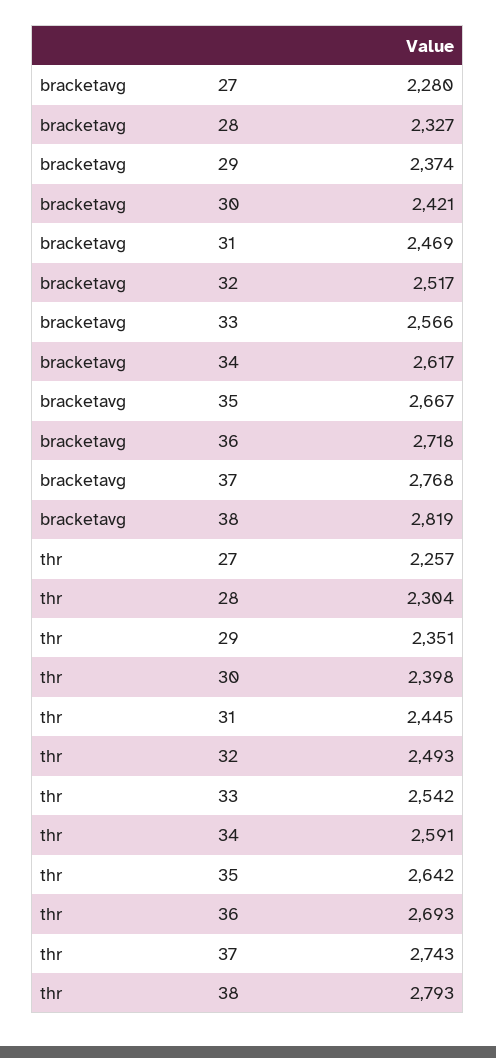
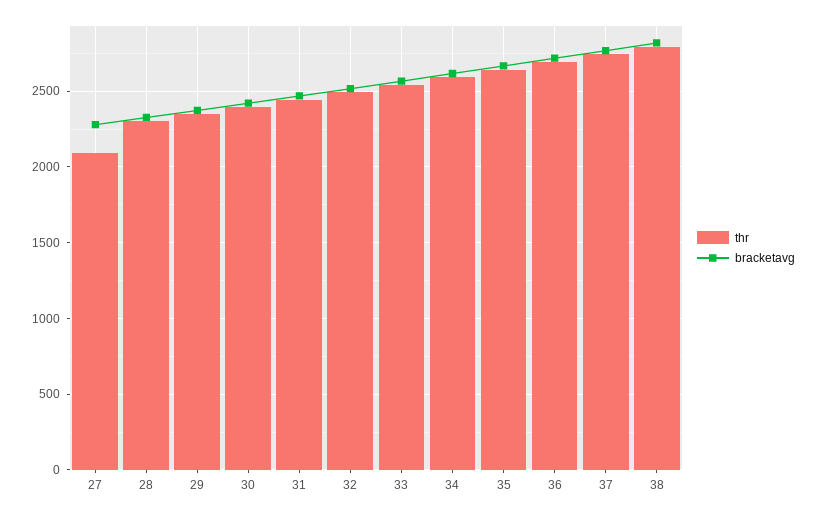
  {
    "bracketavg": {
      "27": 2280,
      "28": 2327,
      "29": 2374,
      "30": 2421,
      "31": 2469,
      "32": 2517,
      "33": 2566,
      "34": 2617,
      "35": 2667,
      "36": 2718,
      "37": 2768,
      "38": 2819
    },
    "thr": {
-     "27": 2257,
+     "27": 2100,
      "28": 2304,
      "29": 2351,
      "30": 2398,
      "31": 2445,
      "32": 2493,
      "33": 2542,
      "34": 2591,
      "35": 2642,
      "36": 2693,
      "37": 2743,
      "38": 2793
    }
  }

